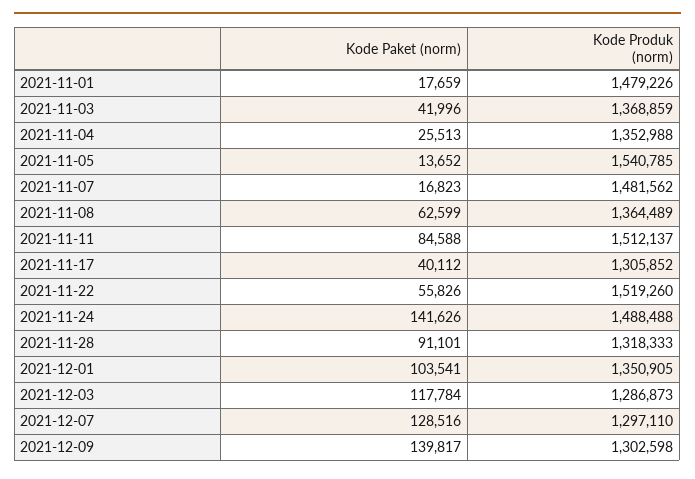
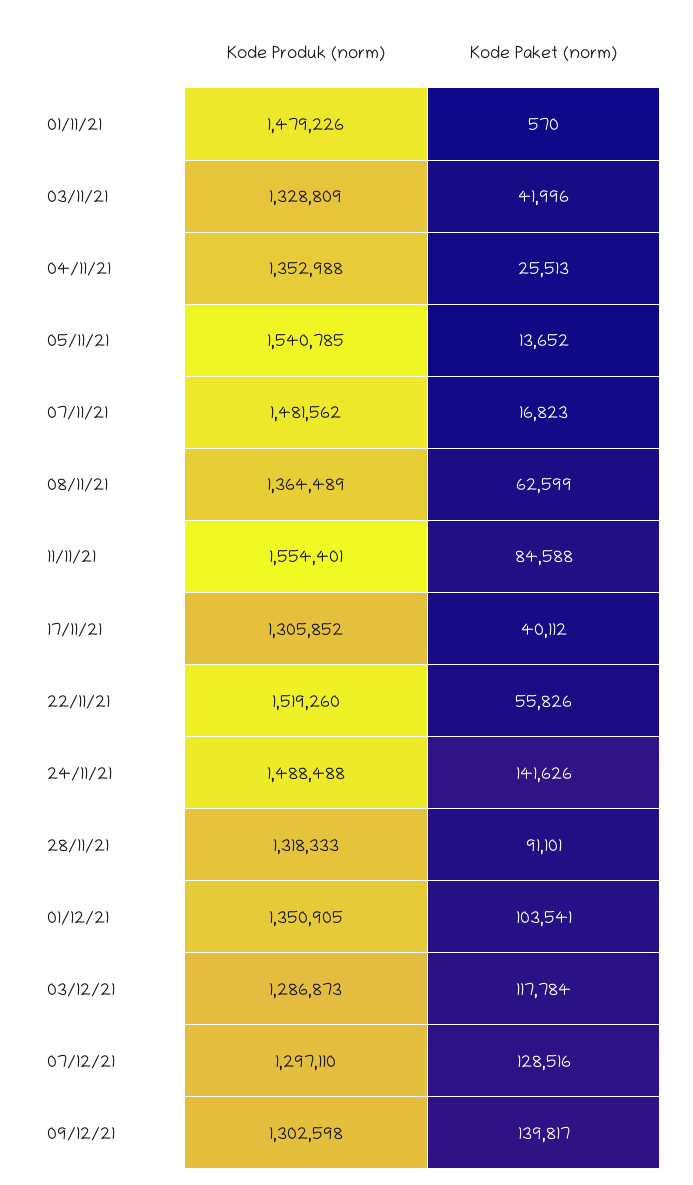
  {
    "Kode Paket (norm)": {
-     "2021-11-01": 17659,
+     "2021-11-01": 570,
      "2021-11-03": 41996,
      "2021-11-04": 25513,
      "2021-11-05": 13652,
      "2021-11-07": 16823,
      "2021-11-08": 62599,
      "2021-11-11": 84588,
      "2021-11-17": 40112,
      "2021-11-22": 55826,
      "2021-11-24": 141626,
      "2021-11-28": 91101,
      "2021-12-01": 103541,
      "2021-12-03": 117784,
      "2021-12-07": 128516,
      "2021-12-09": 139817
    },
    "Kode Produk (norm)": {
      "2021-11-01": 1479226,
-     "2021-11-03": 1368859,
+     "2021-11-03": 1328809,
      "2021-11-04": 1352988,
      "2021-11-05": 1540785,
      "2021-11-07": 1481562,
      "2021-11-08": 1364489,
-     "2021-11-11": 1512137,
+     "2021-11-11": 1554401,
      "2021-11-17": 1305852,
      "2021-11-22": 1519260,
      "2021-11-24": 1488488,
      "2021-11-28": 1318333,
      "2021-12-01": 1350905,
      "2021-12-03": 1286873,
      "2021-12-07": 1297110,
      "2021-12-09": 1302598
    }
  }

